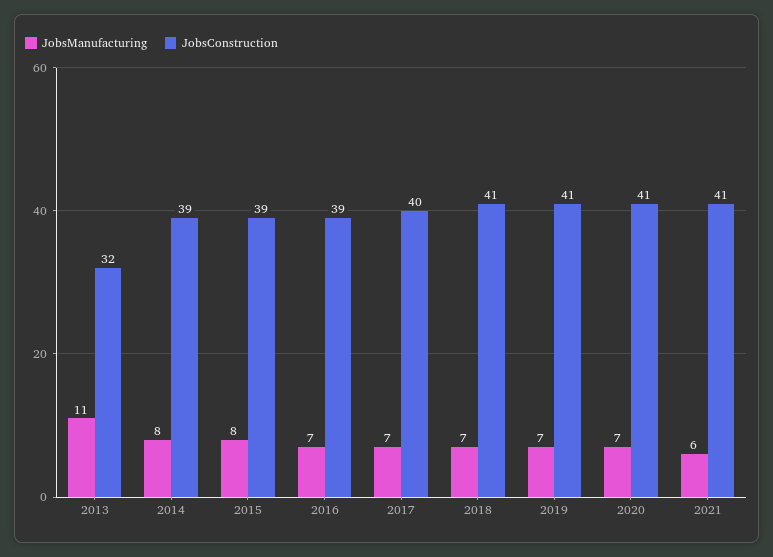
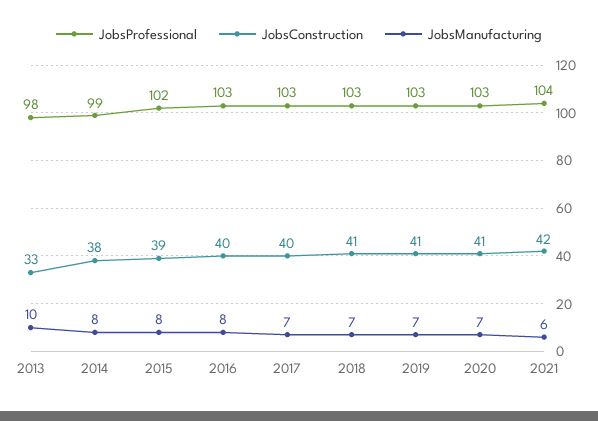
  {
    "JobsManufacturing": {
-     "2013": 11,
+     "2013": 10,
      "2014": 8,
      "2015": 8,
-     "2016": 7,
+     "2016": 8,
      "2017": 7,
      "2018": 7,
      "2019": 7,
      "2020": 7,
      "2021": 6
    },
    "JobsConstruction": {
-     "2013": 32,
+     "2013": 33,
-     "2014": 39,
+     "2014": 38,
      "2015": 39,
-     "2016": 39,
+     "2016": 40,
      "2017": 40,
      "2018": 41,
      "2019": 41,
      "2020": 41,
-     "2021": 41
+     "2021": 42
-   }
+   },
+   "JobsProfessional": {
+     "2013": 98,
+     "2014": 99,
+     "2015": 102,
+     "2016": 103,
+     "2017": 103,
+     "2018": 103,
+     "2019": 103,
+     "2020": 103,
+     "2021": 104
+   }
  }

